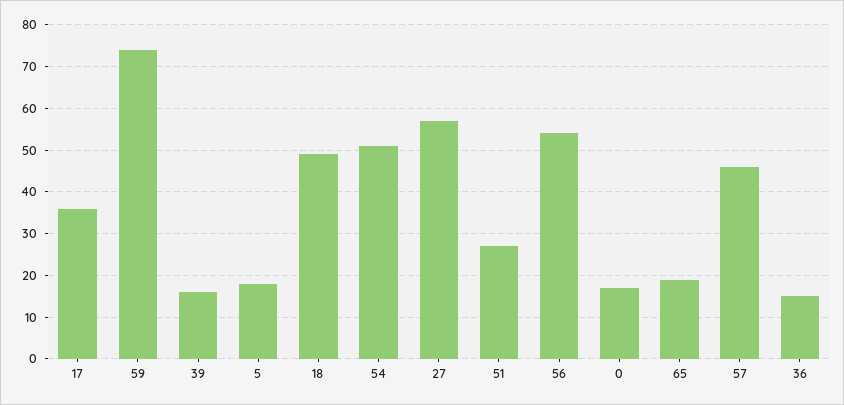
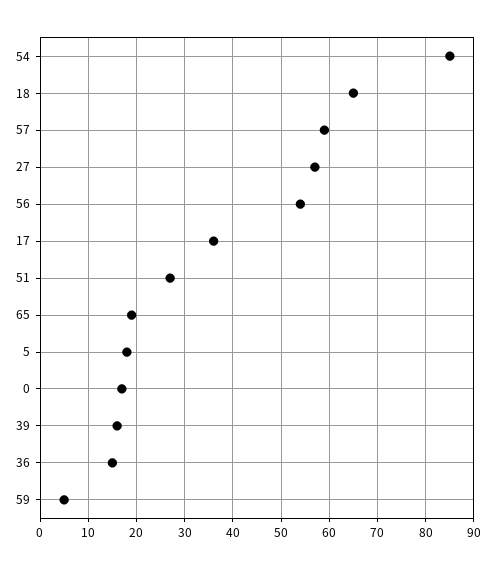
  {
    "17": 35,
-   "59": 75,
+   "59": 5,
    "39": 15,
    "5": 20,
-   "18": 50,
+   "18": 65,
-   "54": 50,
+   "54": 85,
    "27": 55,
    "51": 25,
    "56": 55,
    "0": 15,
    "65": 20,
-   "57": 45,
+   "57": 60,
    "36": 15
  }

